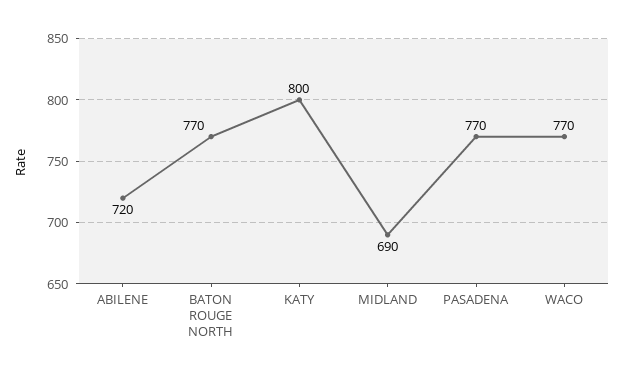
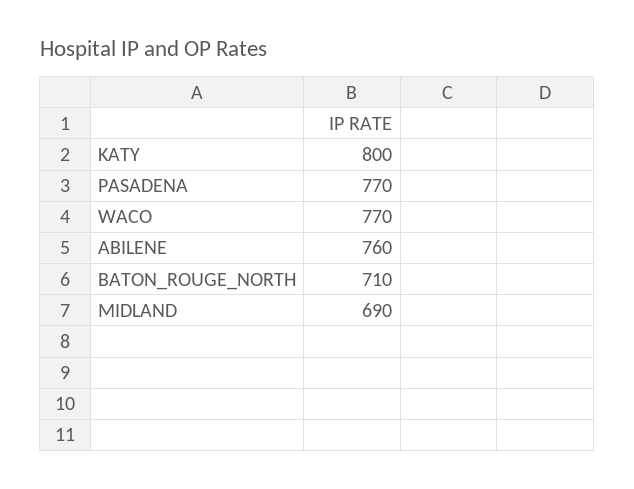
  {
-   "ABILENE": 720,
+   "ABILENE": 760,
-   "BATON ROUGE NORTH": 770,
+   "BATON ROUGE NORTH": 710,
    "KATY": 800,
    "MIDLAND": 690,
    "PASADENA": 770,
    "WACO": 770
  }

